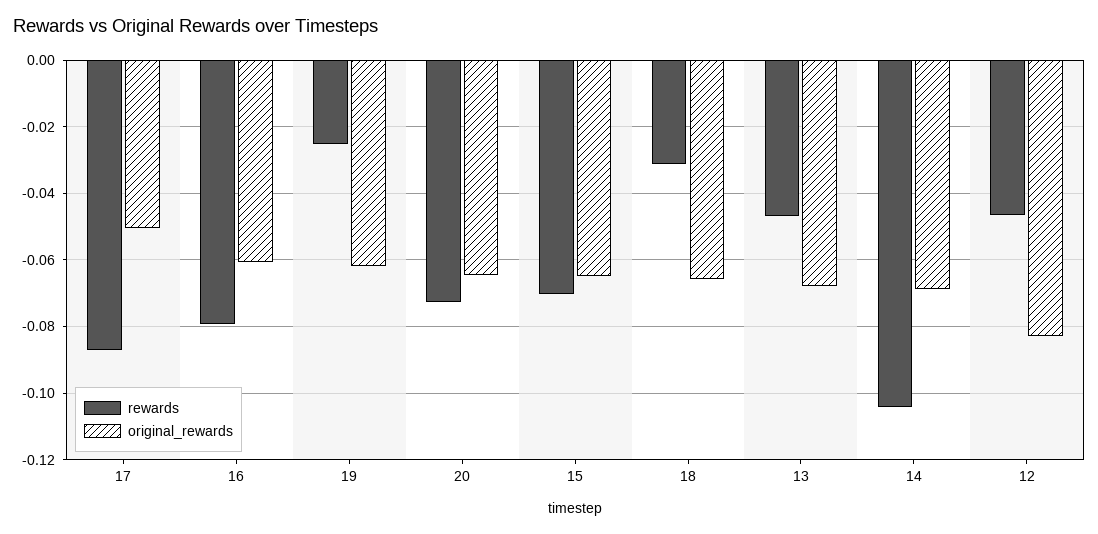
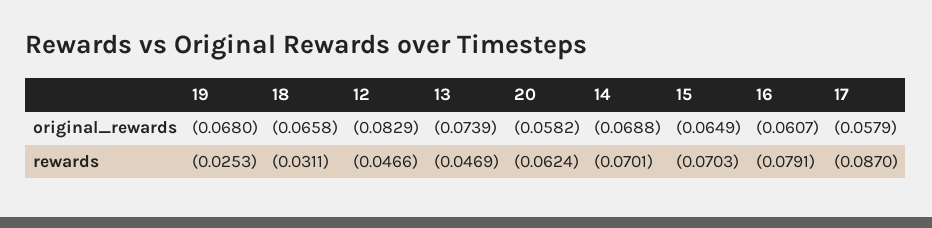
  {
    "rewards": {
      "17": -0.087,
      "16": -0.0791,
      "19": -0.0253,
-     "20": -0.072,
+     "20": -0.0624,
      "15": -0.0703,
      "18": -0.0311,
      "13": -0.0469,
-     "14": -0.104,
+     "14": -0.0701,
      "12": -0.0466
    },
    "original_rewards": {
-     "17": -0.05,
+     "17": -0.0579,
      "16": -0.0607,
-     "19": -0.062,
+     "19": -0.068,
-     "20": -0.064,
+     "20": -0.0582,
      "15": -0.0649,
      "18": -0.0658,
-     "13": -0.068,
+     "13": -0.0739,
      "14": -0.0688,
      "12": -0.0829
    }
  }

